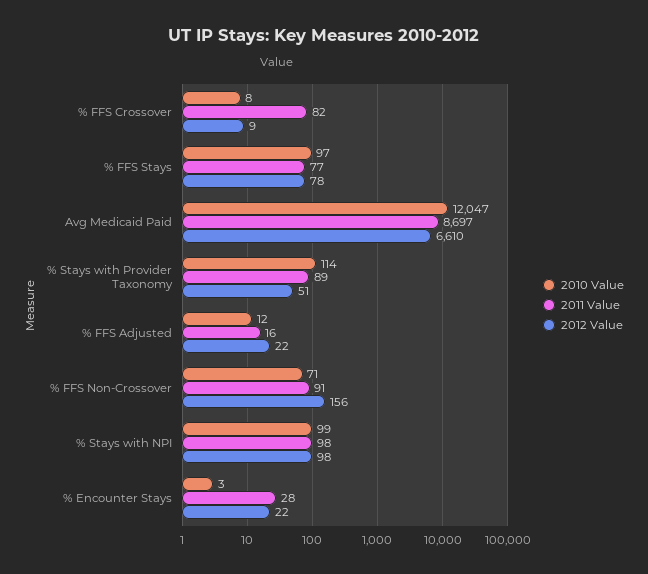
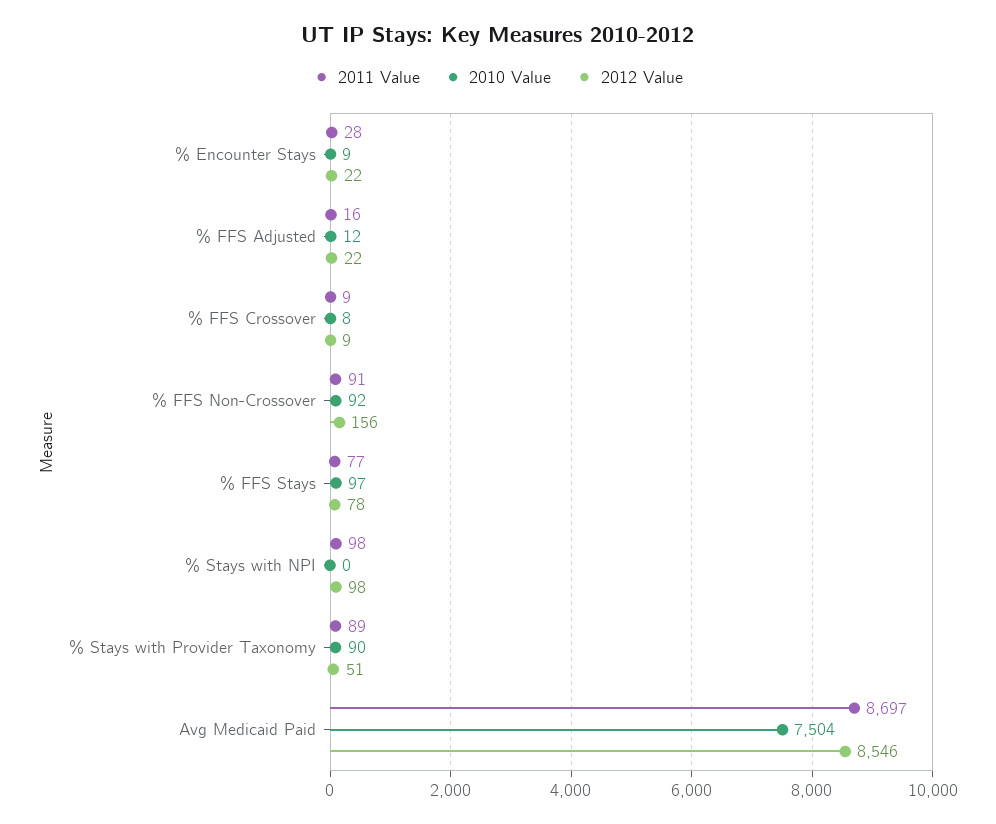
  {
    "2010 Value": {
      "% FFS Crossover": 8,
      "% FFS Stays": 97,
-     "Avg Medicaid Paid": 12047,
+     "Avg Medicaid Paid": 7504,
-     "% Stays with Provider Taxonomy": 114,
+     "% Stays with Provider Taxonomy": 90,
      "% FFS Adjusted": 12,
-     "% FFS Non-Crossover": 71,
+     "% FFS Non-Crossover": 92,
-     "% Stays with NPI": 99,
+     "% Stays with NPI": 0,
-     "% Encounter Stays": 3
+     "% Encounter Stays": 9
    },
    "2011 Value": {
-     "% FFS Crossover": 82,
+     "% FFS Crossover": 9,
      "% FFS Stays": 77,
      "Avg Medicaid Paid": 8697,
      "% Stays with Provider Taxonomy": 89,
      "% FFS Adjusted": 16,
      "% FFS Non-Crossover": 91,
      "% Stays with NPI": 98,
      "% Encounter Stays": 28
    },
    "2012 Value": {
      "% FFS Crossover": 9,
      "% FFS Stays": 78,
-     "Avg Medicaid Paid": 6610,
+     "Avg Medicaid Paid": 8546,
      "% Stays with Provider Taxonomy": 51,
      "% FFS Adjusted": 22,
      "% FFS Non-Crossover": 156,
      "% Stays with NPI": 98,
      "% Encounter Stays": 22
    }
  }

